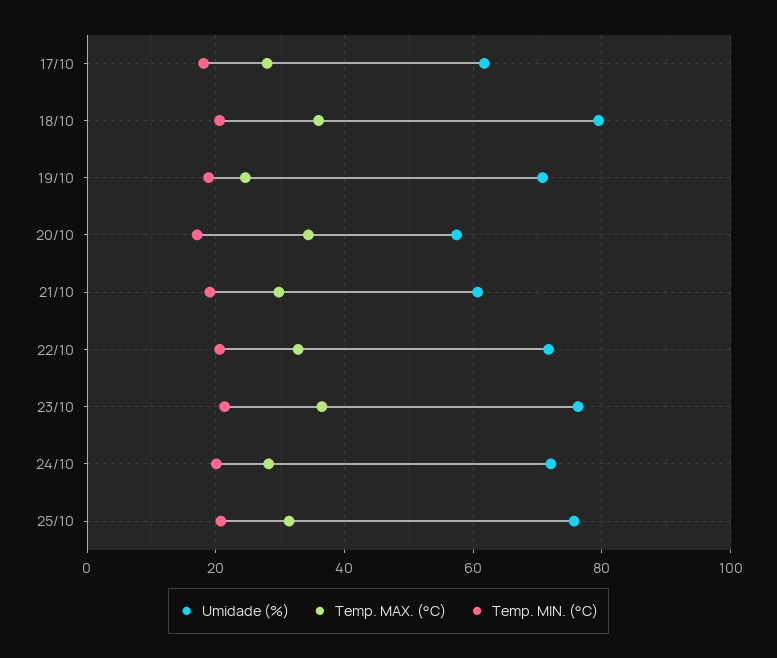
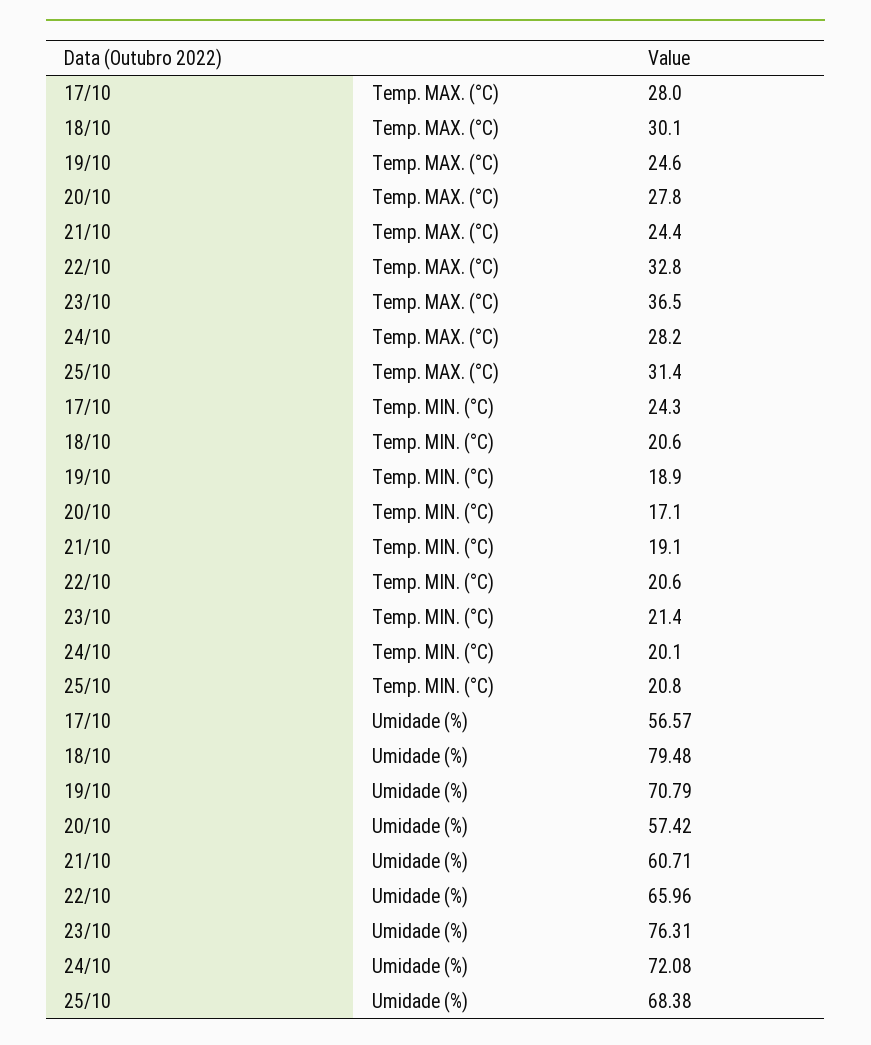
  {
    "Umidade (%)": {
-     "17/10": 62,
+     "17/10": 56.57,
      "18/10": 79.48,
      "19/10": 70.79,
      "20/10": 57.42,
      "21/10": 60.71,
-     "22/10": 72,
+     "22/10": 65.96,
      "23/10": 76.31,
      "24/10": 72.08,
-     "25/10": 76
+     "25/10": 68.38
    },
    "Temp. MAX. (°C)": {
      "17/10": 28,
-     "18/10": 36,
+     "18/10": 30.1,
      "19/10": 24.6,
-     "20/10": 34,
+     "20/10": 27.8,
-     "21/10": 30,
+     "21/10": 24.4,
      "22/10": 32.8,
      "23/10": 36.5,
      "24/10": 28.2,
      "25/10": 31.4
    },
    "Temp. MIN. (°C)": {
-     "17/10": 18,
+     "17/10": 24.3,
      "18/10": 20.6,
      "19/10": 18.9,
      "20/10": 17.1,
      "21/10": 19.1,
      "22/10": 20.6,
      "23/10": 21.4,
      "24/10": 20.1,
      "25/10": 20.8
    }
  }

